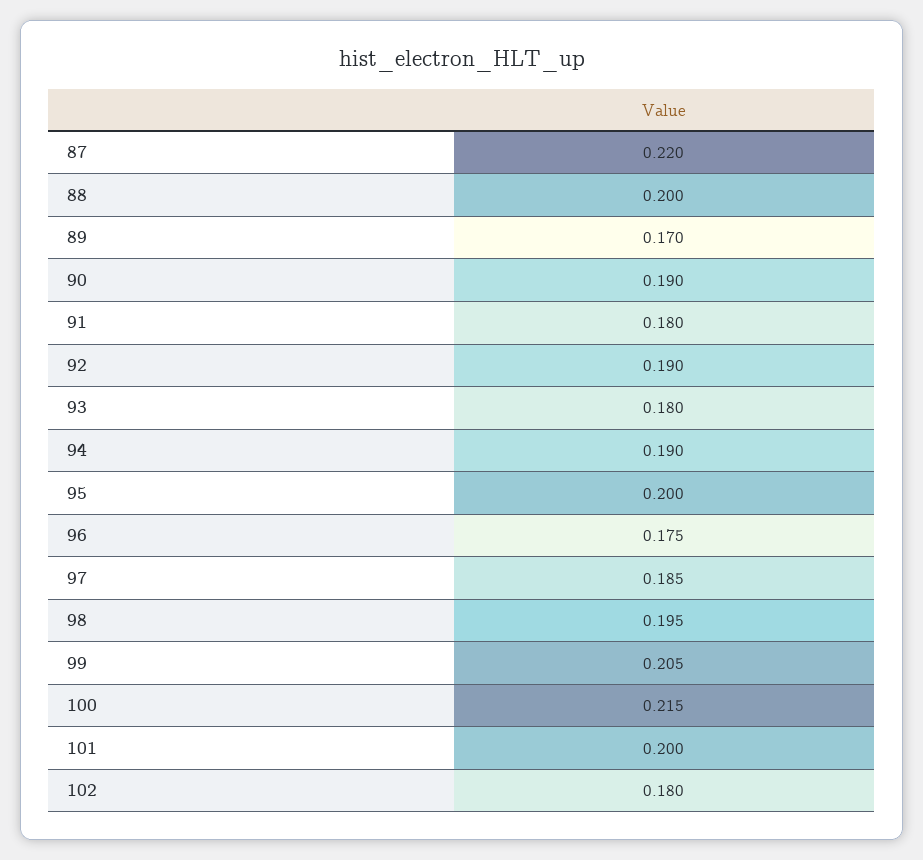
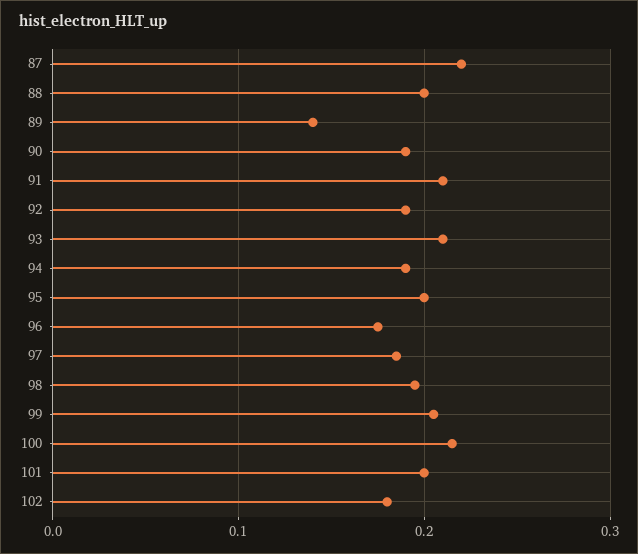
  {
    "87": 0.22,
    "88": 0.2,
-   "89": 0.17,
+   "89": 0.14,
    "90": 0.19,
-   "91": 0.18,
+   "91": 0.21,
    "92": 0.19,
-   "93": 0.18,
+   "93": 0.21,
    "94": 0.19,
    "95": 0.2,
    "96": 0.175,
    "97": 0.185,
    "98": 0.195,
    "99": 0.205,
    "100": 0.215,
    "101": 0.2,
    "102": 0.18
  }

